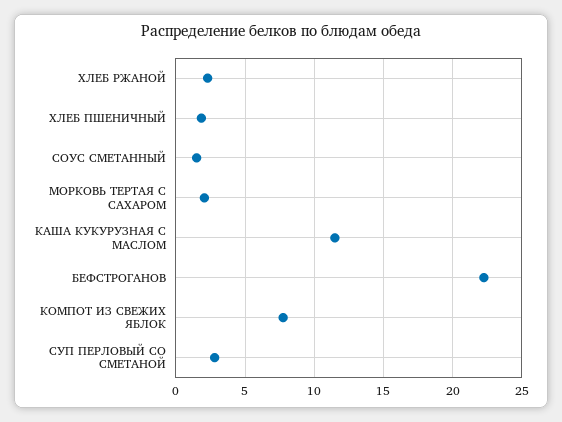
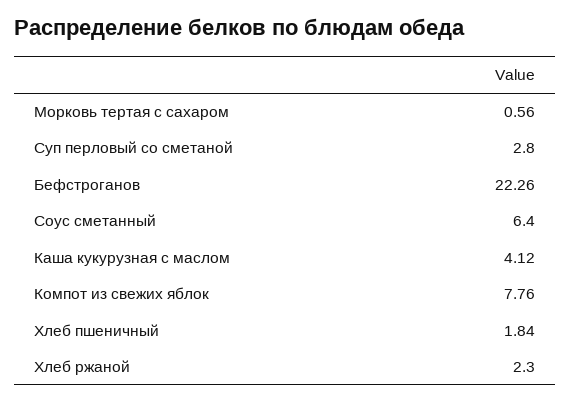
  {
    "ХЛЕБ РЖАНОЙ": 2.3,
    "ХЛЕБ ПШЕНИЧНЫЙ": 1.84,
-   "СОУС СМЕТАННЫЙ": 1.5,
+   "СОУС СМЕТАННЫЙ": 6.4,
-   "МОРКОВЬ ТЕРТАЯ С САХАРОМ": 2,
+   "МОРКОВЬ ТЕРТАЯ С САХАРОМ": 0.56,
-   "КАША КУКУРУЗНАЯ С МАСЛОМ": 11.5,
+   "КАША КУКУРУЗНАЯ С МАСЛОМ": 4.12,
    "БЕФСТРОГАНОВ": 22.26,
    "КОМПОТ ИЗ СВЕЖИХ ЯБЛОК": 7.76,
    "СУП ПЕРЛОВЫЙ СО СМЕТАНОЙ": 2.8
  }

